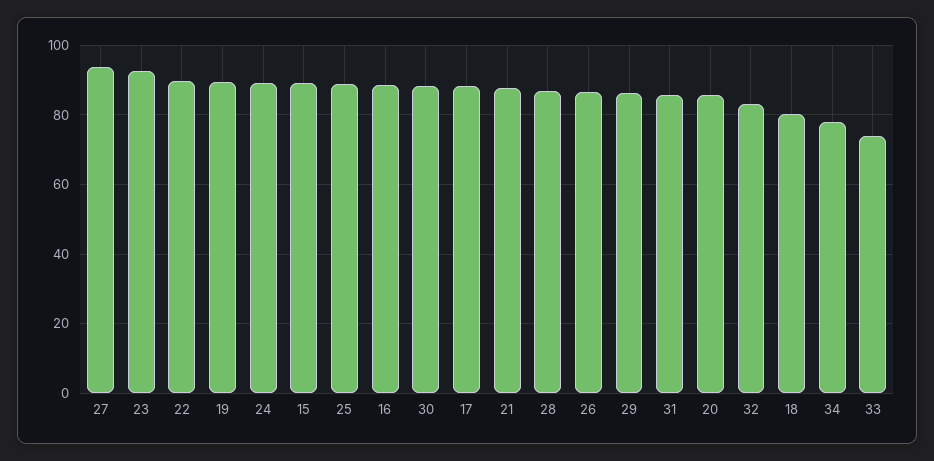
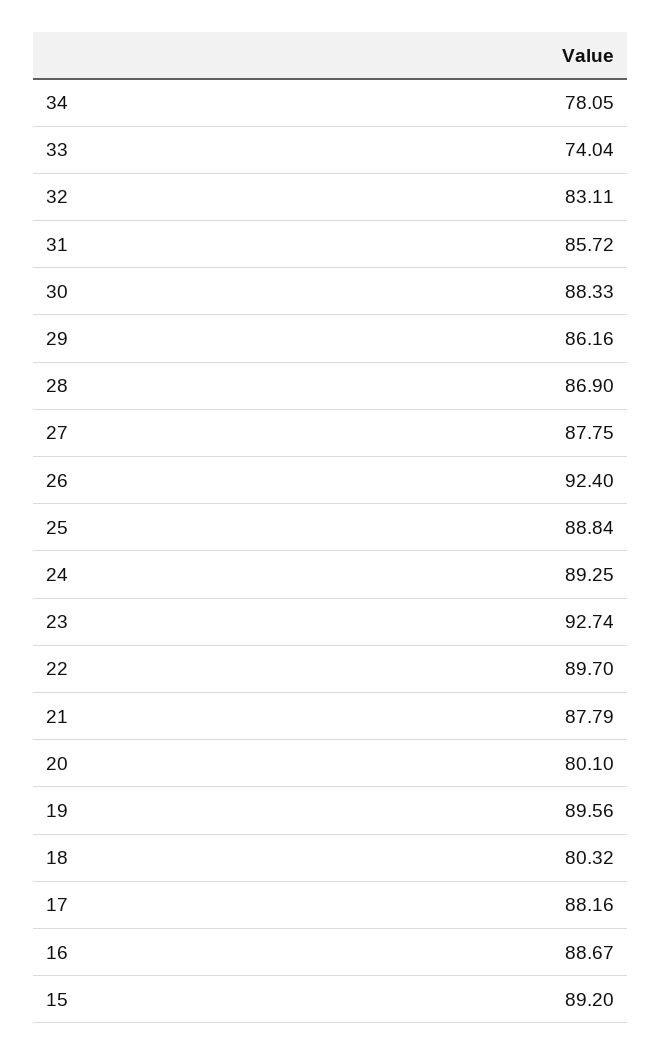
  {
-   "27": 94,
+   "27": 87.75,
    "23": 92.74,
    "22": 89.7,
    "19": 89.56,
    "24": 89.25,
    "15": 89.2,
    "25": 88.84,
    "16": 88.67,
    "30": 88.33,
    "17": 88.16,
    "21": 87.79,
    "28": 86.9,
-   "26": 86,
+   "26": 92.4,
    "29": 86.16,
    "31": 85.72,
-   "20": 86,
+   "20": 80.1,
    "32": 83.11,
    "18": 80.32,
    "34": 78.05,
    "33": 74.04
  }

